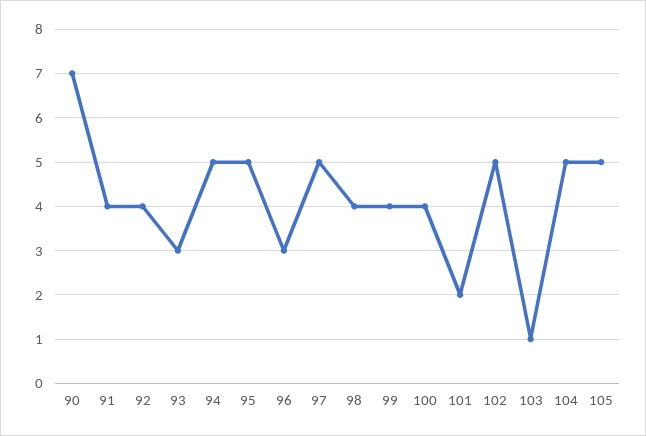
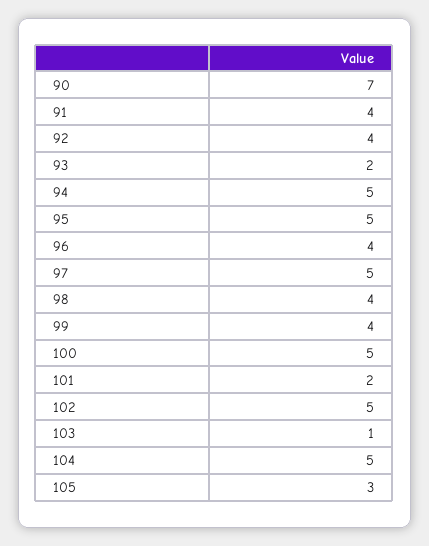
  {
    "90": 7,
    "91": 4,
    "92": 4,
-   "93": 3,
+   "93": 2,
    "94": 5,
    "95": 5,
-   "96": 3,
+   "96": 4,
    "97": 5,
    "98": 4,
    "99": 4,
-   "100": 4,
+   "100": 5,
    "101": 2,
    "102": 5,
    "103": 1,
    "104": 5,
-   "105": 5
+   "105": 3
  }

